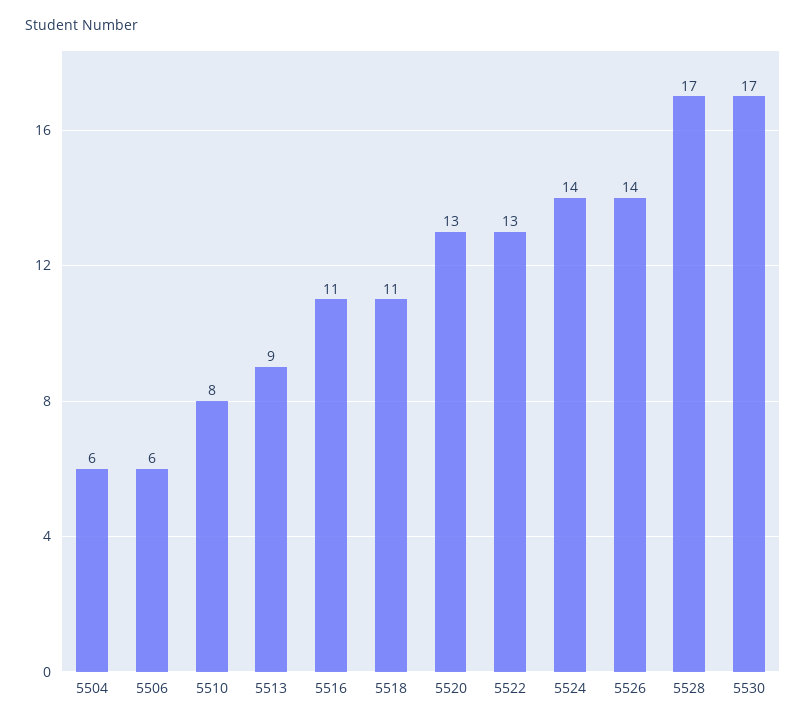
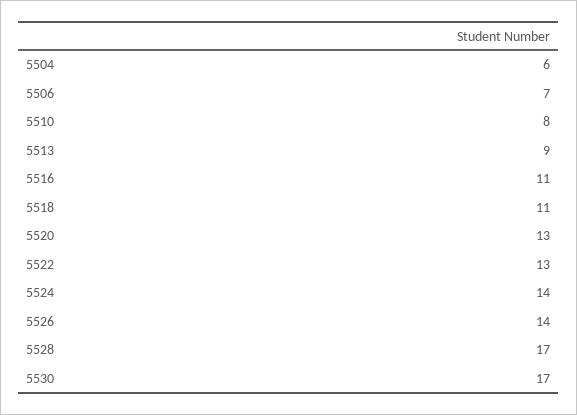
  {
    "5504": 6,
-   "5506": 6,
+   "5506": 7,
    "5510": 8,
    "5513": 9,
    "5516": 11,
    "5518": 11,
    "5520": 13,
    "5522": 13,
    "5524": 14,
    "5526": 14,
    "5528": 17,
    "5530": 17
  }

